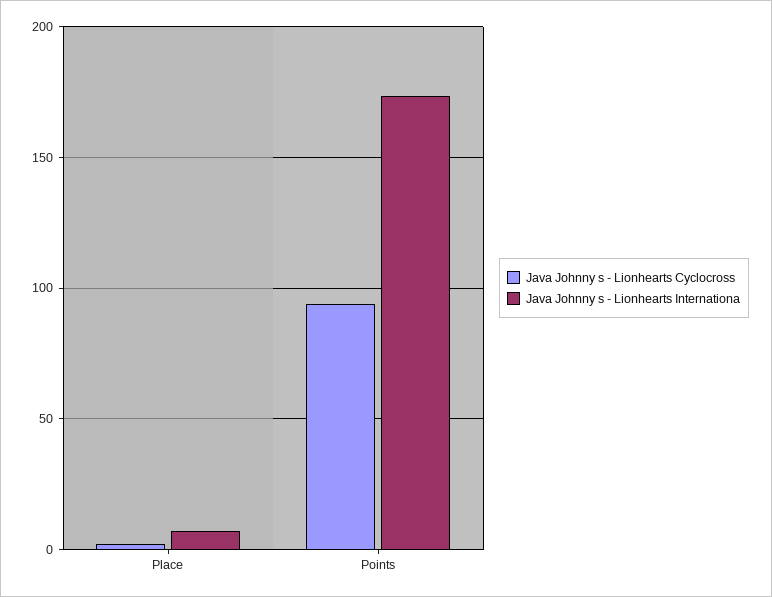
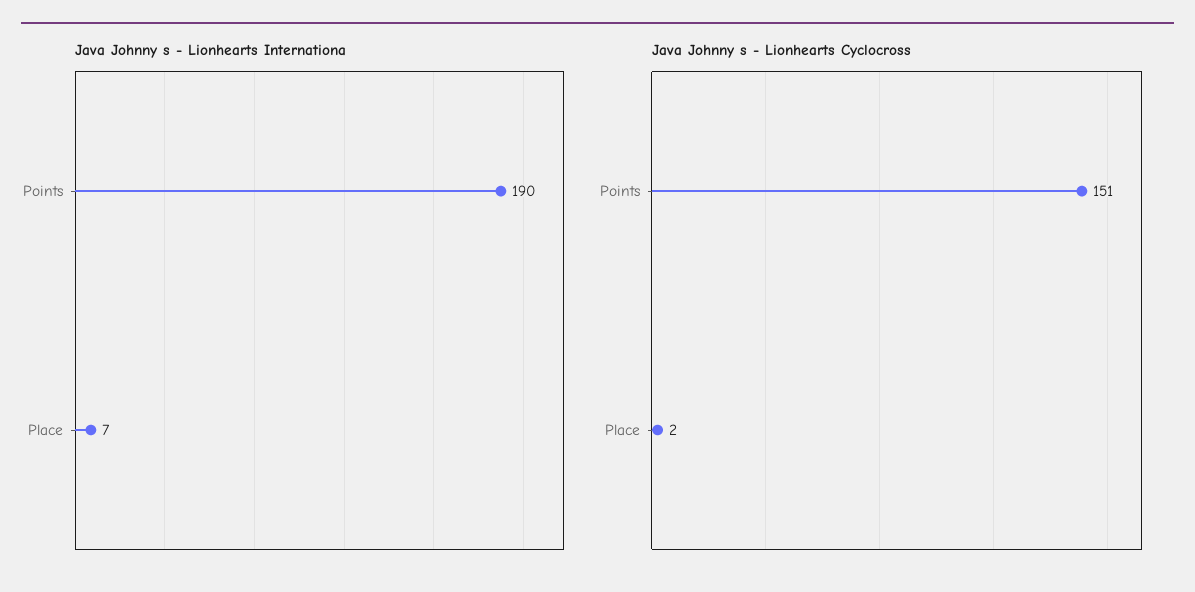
  {
    "Java Johnny s - Lionhearts Cyclocross": {
      "Place": 2,
-     "Points": 95
+     "Points": 151
    },
    "Java Johnny s - Lionhearts Internationa": {
      "Place": 7,
-     "Points": 175
+     "Points": 190
    }
  }

